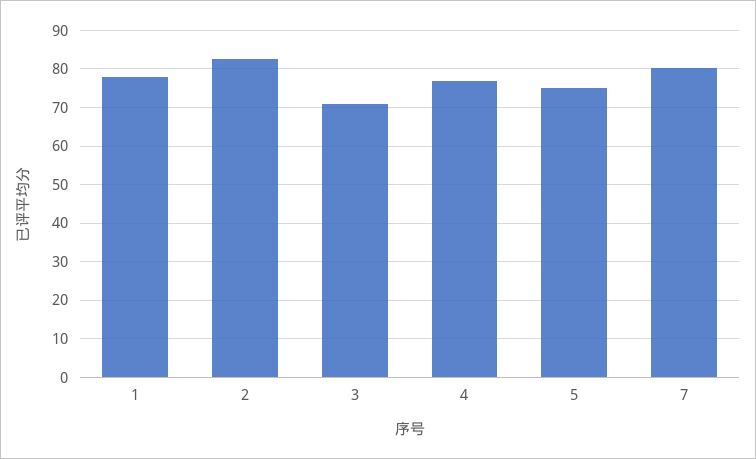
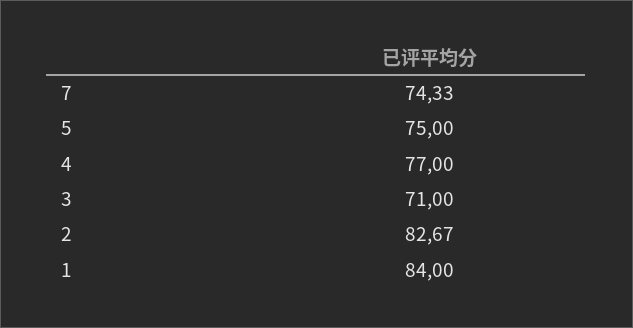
  {
-   "1": 78,
+   "1": 84,
    "2": 82.67,
    "3": 71,
    "4": 77,
    "5": 75,
-   "7": 80
+   "7": 74.33
  }

